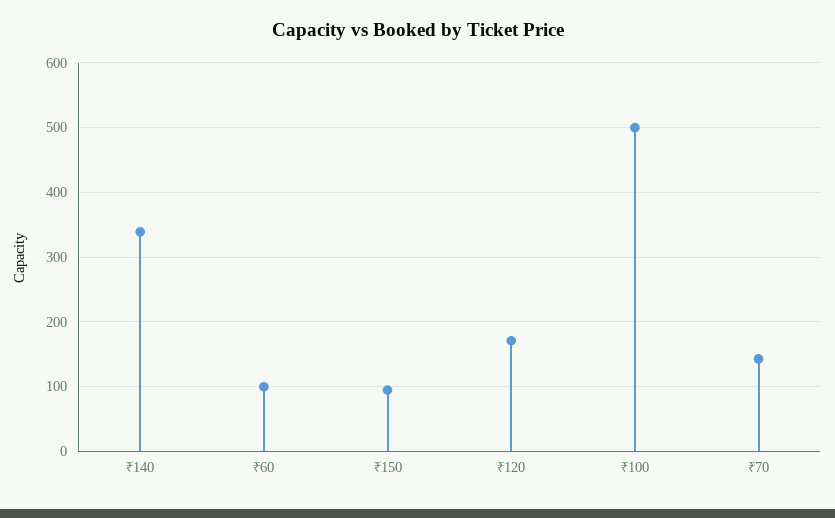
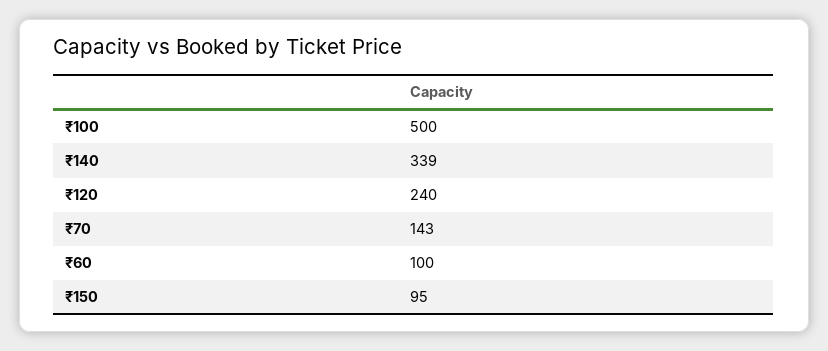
  {
    "₹140": 339,
    "₹60": 100,
    "₹150": 95,
-   "₹120": 170,
+   "₹120": 240,
    "₹100": 500,
    "₹70": 143
  }

